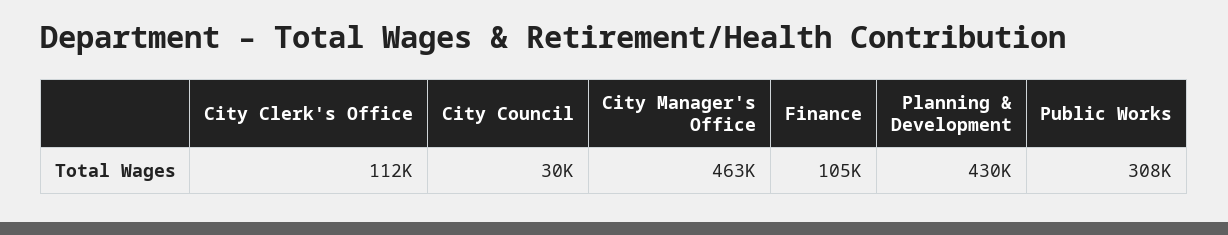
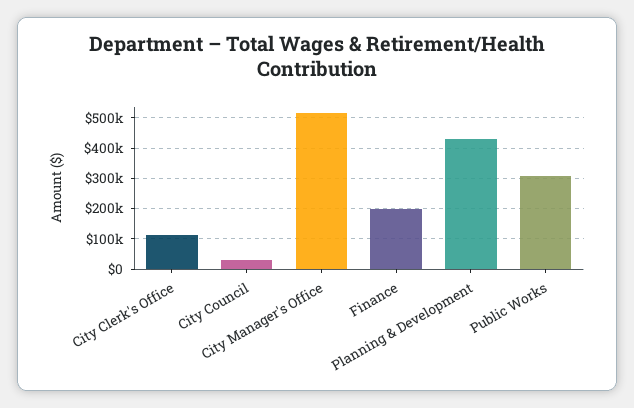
  {
    "City Clerk's Office": 112000,
    "City Council": 30000,
-   "City Manager's Office": 463000,
+   "City Manager's Office": 520000,
-   "Finance": 105000,
+   "Finance": 200000,
    "Planning & Development": 430000,
    "Public Works": 308000
  }

